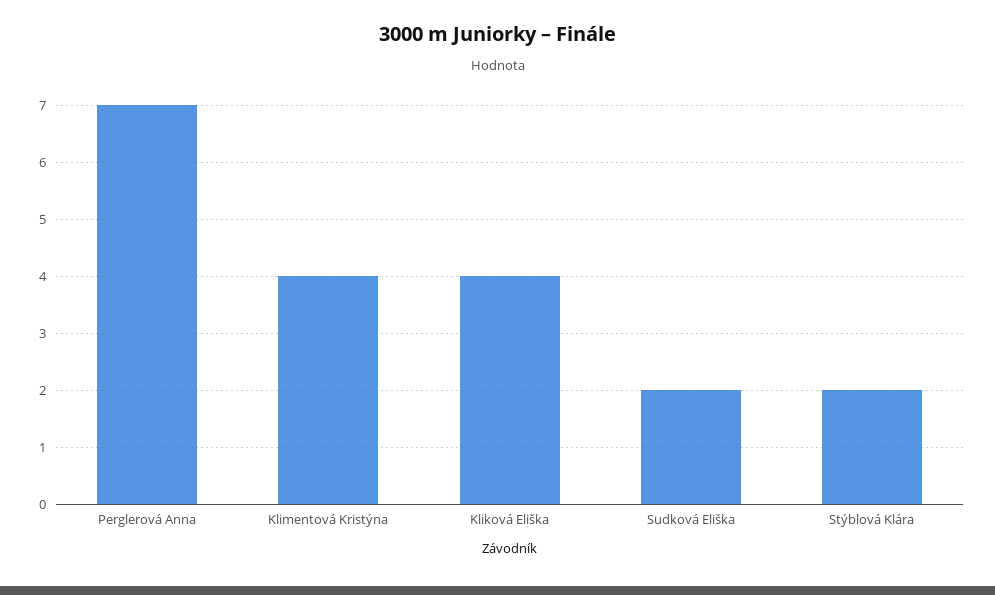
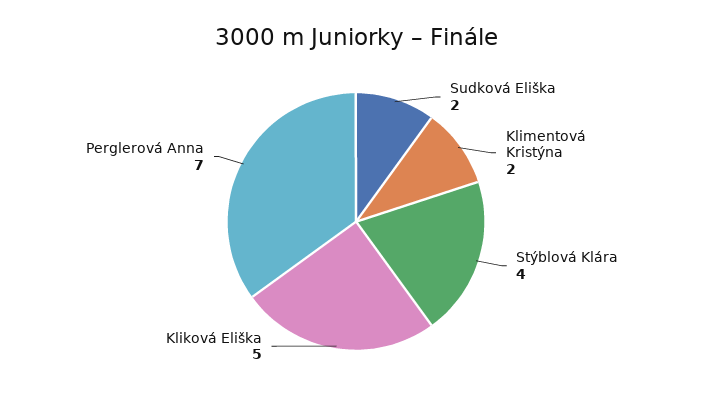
  {
    "Perglerová Anna": 7,
-   "Klimentová Kristýna": 4,
+   "Klimentová Kristýna": 2,
-   "Kliková Eliška": 4,
+   "Kliková Eliška": 5,
    "Sudková Eliška": 2,
-   "Stýblová Klára": 2
+   "Stýblová Klára": 4
  }

